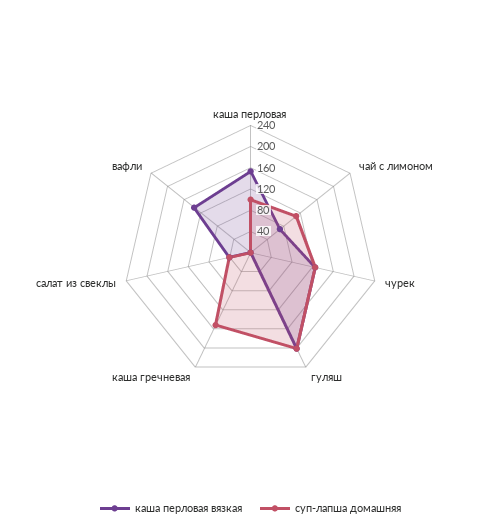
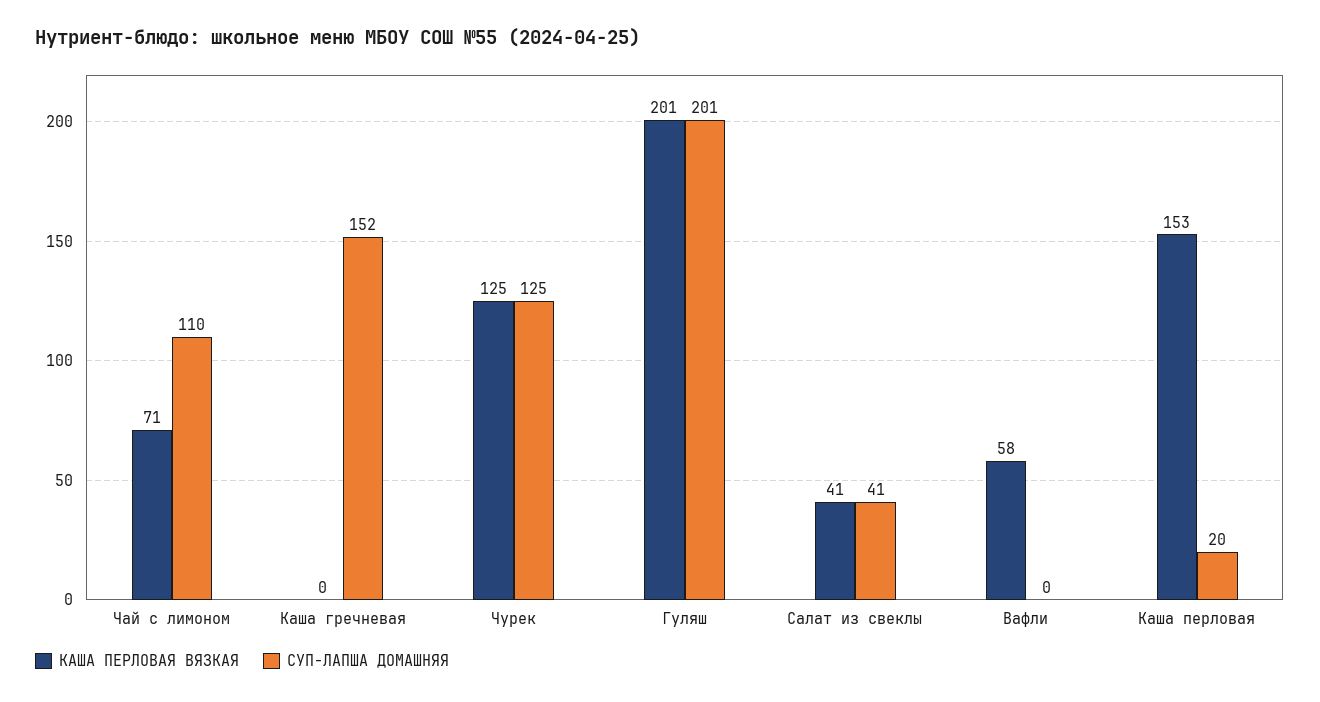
  {
    "каша перловая вязкая": {
      "каша перловая": 153,
      "чай с лимоном": 71,
      "чурек": 125,
      "гуляш": 201,
      "каша гречневая": 0,
      "салат из свеклы": 41,
-     "вафли": 140
+     "вафли": 58
    },
    "суп-лапша домашняя": {
-     "каша перловая": 100,
+     "каша перловая": 20,
      "чай с лимоном": 110,
      "чурек": 125,
      "гуляш": 201,
      "каша гречневая": 152,
      "салат из свеклы": 41,
      "вафли": 0
    }
  }

